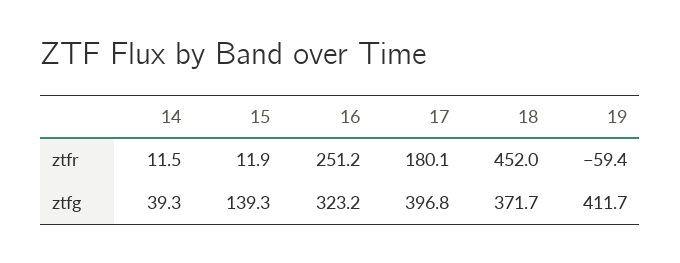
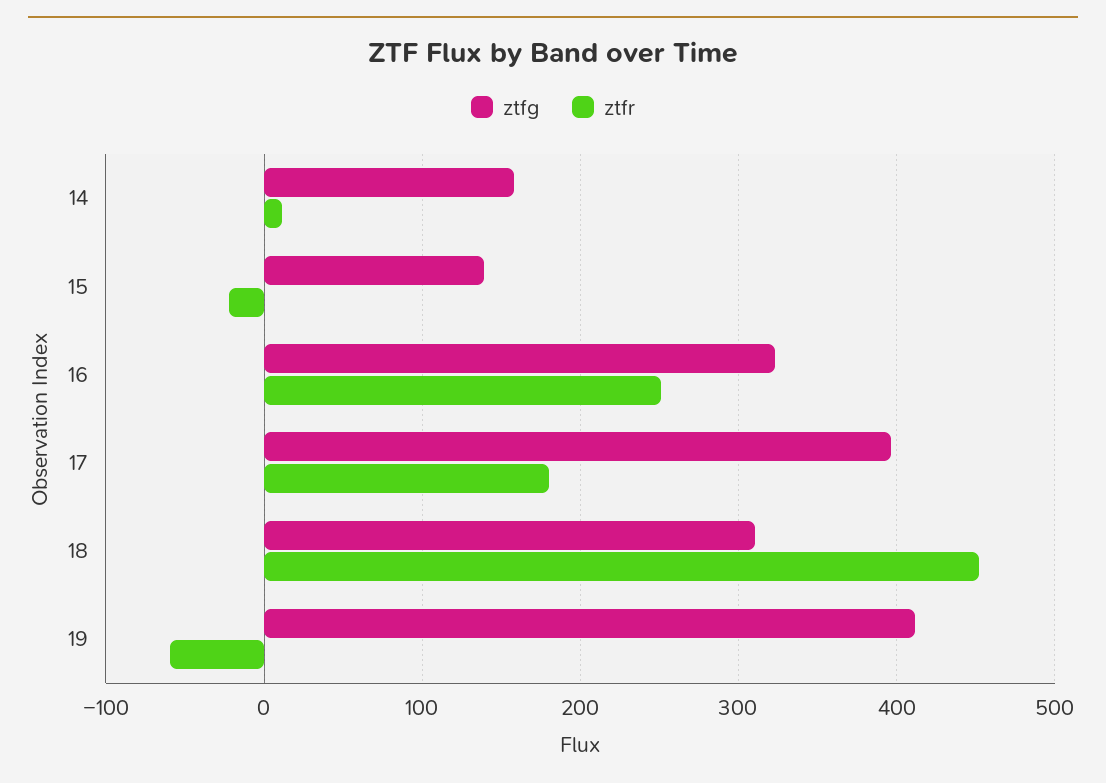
  {
    "ztfr": {
      "14": 11.5,
-     "15": 11.9,
+     "15": -20,
      "16": 251.2,
      "17": 180.1,
      "18": 452,
      "19": -59.4
    },
    "ztfg": {
-     "14": 39.3,
+     "14": 160,
      "15": 139.3,
      "16": 323.2,
      "17": 396.8,
-     "18": 371.7,
+     "18": 310,
      "19": 411.7
    }
  }

